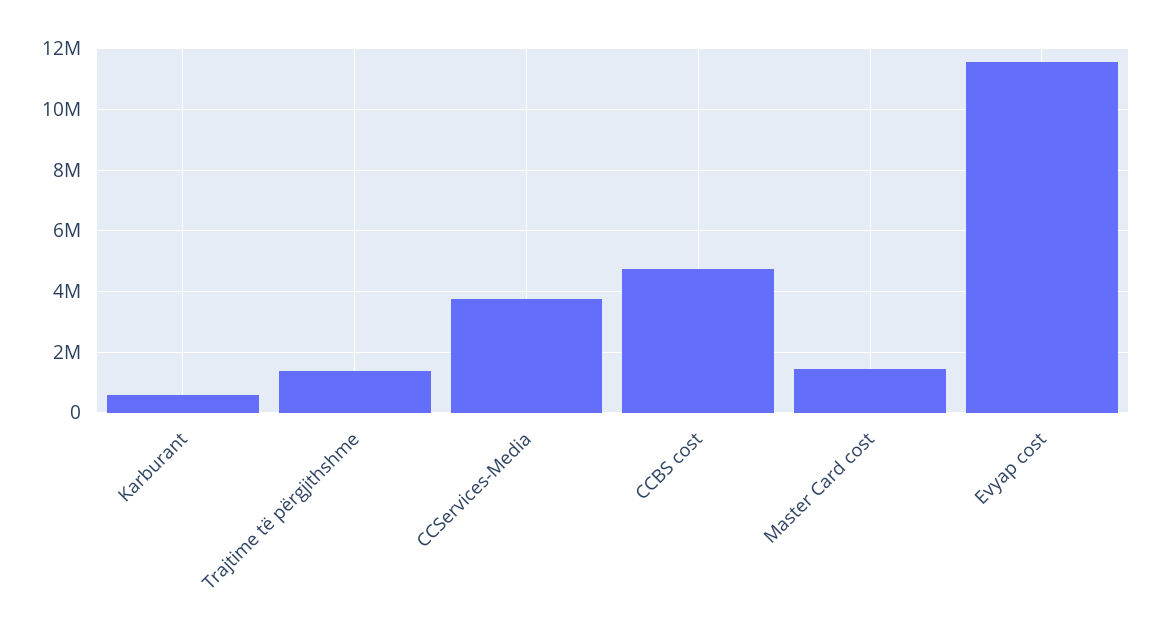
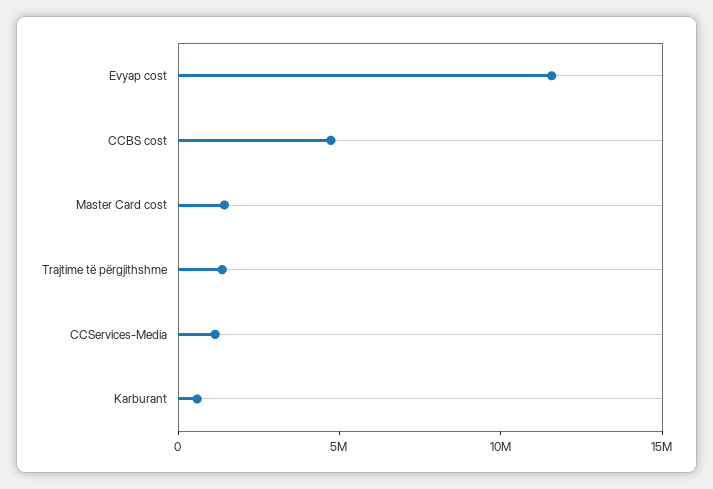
  {
    "Karburant": 600000,
    "Trajtime të përgjithshme": 1400000,
-   "CCServices-Media": 3800000,
+   "CCServices-Media": 1000000,
    "CCBS cost": 4800000,
    "Master Card cost": 1400000,
    "Evyap cost": 11600000
  }

